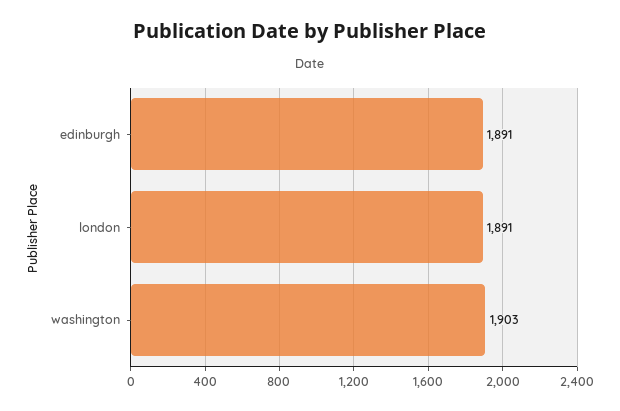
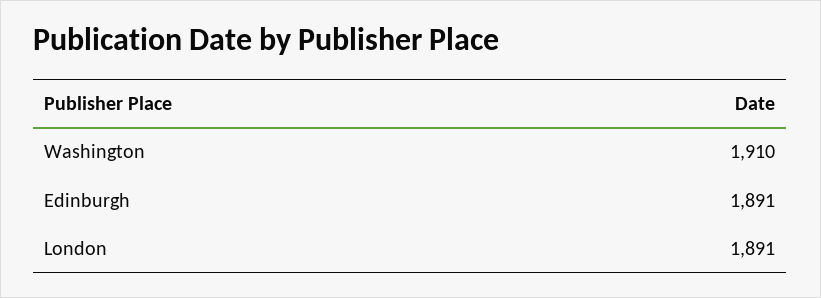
  {
    "edinburgh": 1891,
    "london": 1891,
-   "washington": 1903
+   "washington": 1910
  }

